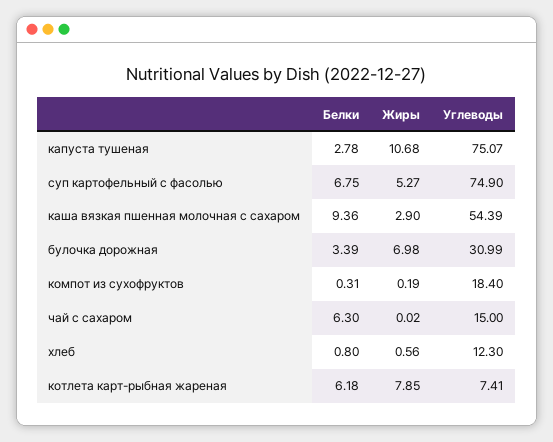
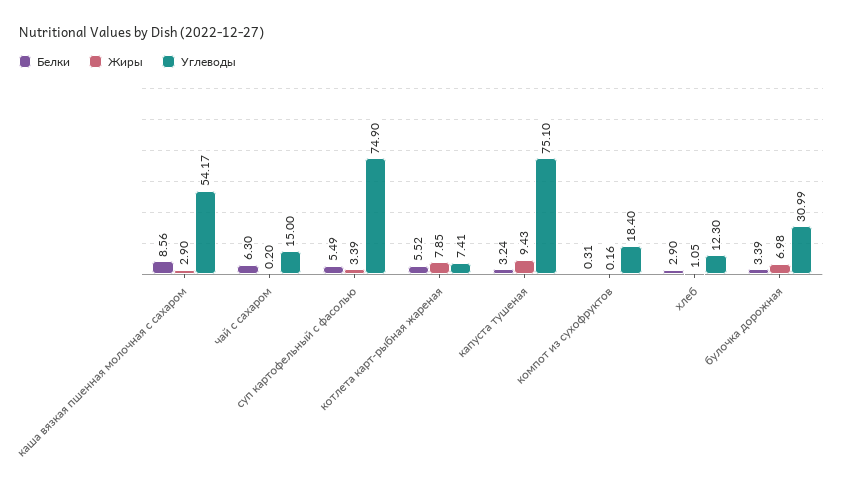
  {
    "Белки": {
-     "капуста тушеная": 2.78,
+     "капуста тушеная": 3.24,
-     "суп картофельный с фасолью": 6.75,
+     "суп картофельный с фасолью": 5.49,
-     "каша вязкая пшенная молочная с сахаром": 9.36,
+     "каша вязкая пшенная молочная с сахаром": 8.56,
      "булочка дорожная": 3.39,
      "компот из сухофруктов": 0.31,
      "чай с сахаром": 6.3,
-     "хлеб": 0.8,
+     "хлеб": 2.9,
-     "котлета карт-рыбная жареная": 6.18
+     "котлета карт-рыбная жареная": 5.52
    },
    "Жиры": {
-     "капуста тушеная": 10.68,
+     "капуста тушеная": 9.43,
-     "суп картофельный с фасолью": 5.27,
+     "суп картофельный с фасолью": 3.39,
      "каша вязкая пшенная молочная с сахаром": 2.9,
      "булочка дорожная": 6.98,
-     "компот из сухофруктов": 0.19,
+     "компот из сухофруктов": 0.16,
-     "чай с сахаром": 0.02,
+     "чай с сахаром": 0.2,
-     "хлеб": 0.56,
+     "хлеб": 1.05,
      "котлета карт-рыбная жареная": 7.85
    },
    "Углеводы": {
-     "капуста тушеная": 75.07,
+     "капуста тушеная": 75.1,
      "суп картофельный с фасолью": 74.9,
-     "каша вязкая пшенная молочная с сахаром": 54.39,
+     "каша вязкая пшенная молочная с сахаром": 54.17,
      "булочка дорожная": 30.99,
      "компот из сухофруктов": 18.4,
      "чай с сахаром": 15,
      "хлеб": 12.3,
      "котлета карт-рыбная жареная": 7.41
    }
  }

